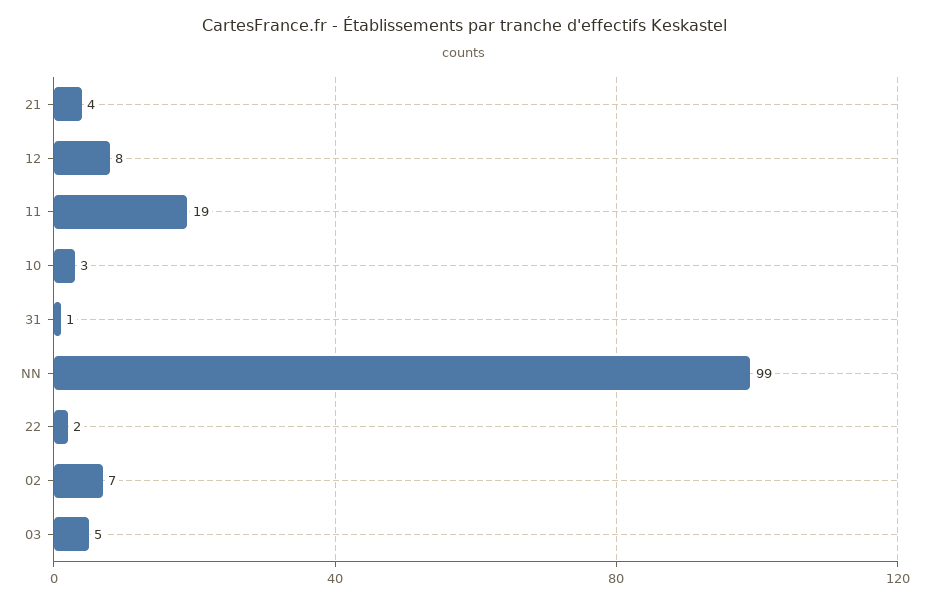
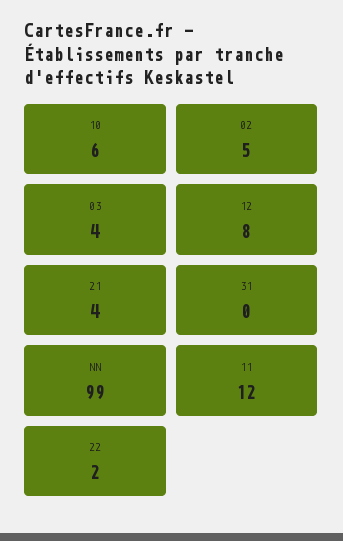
  {
    "21": 4,
    "12": 8,
-   "11": 19,
+   "11": 12,
-   "10": 3,
+   "10": 6,
-   "31": 1,
+   "31": 0,
    "NN": 99,
    "22": 2,
-   "02": 7,
+   "02": 5,
-   "03": 5
+   "03": 4
  }

